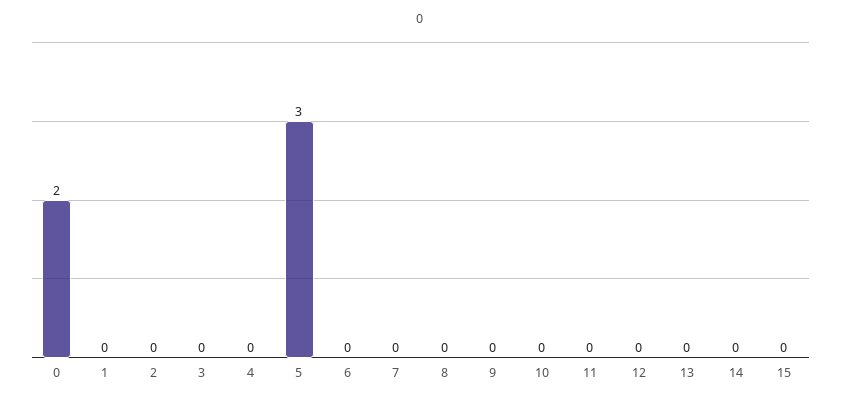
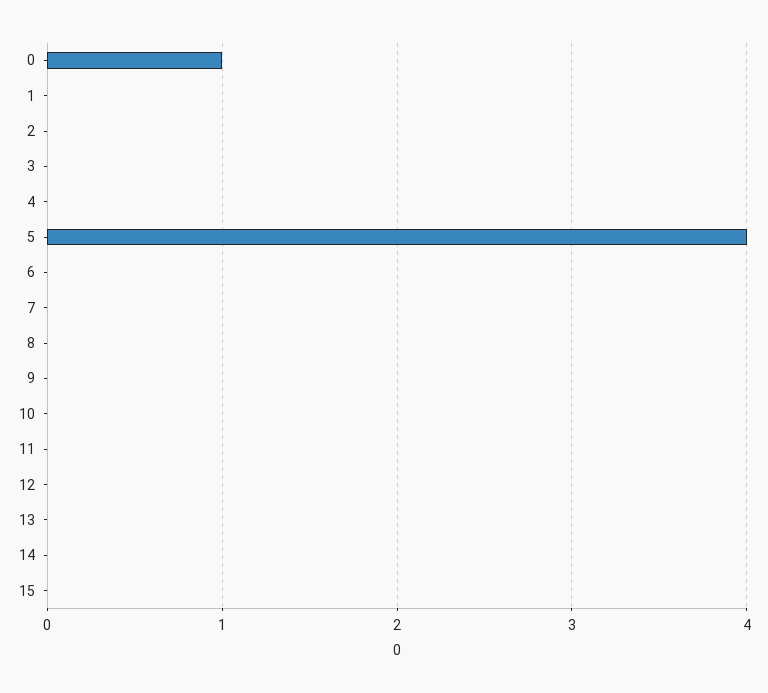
  {
-   "0": 2,
+   "0": 1,
    "1": 0,
    "2": 0,
    "3": 0,
    "4": 0,
-   "5": 3,
+   "5": 4,
    "6": 0,
    "7": 0,
    "8": 0,
    "9": 0,
    "10": 0,
    "11": 0,
    "12": 0,
    "13": 0,
    "14": 0,
    "15": 0
  }

